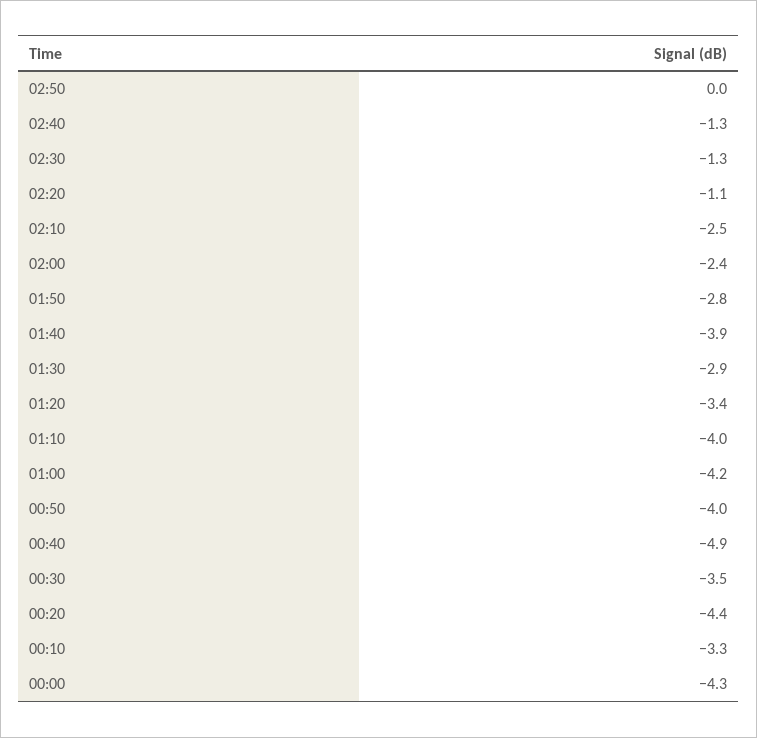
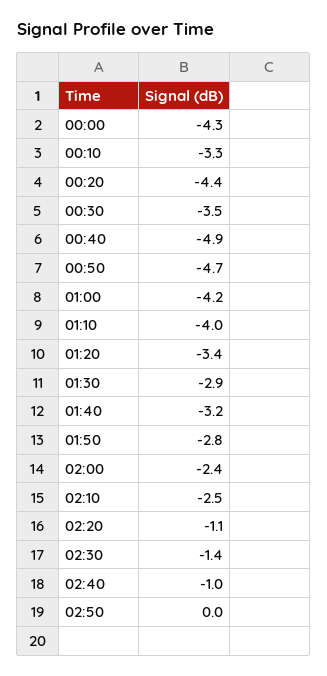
  {
    "02:50": 0,
-   "02:40": -1.3,
+   "02:40": -1,
-   "02:30": -1.3,
+   "02:30": -1.4,
    "02:20": -1.1,
    "02:10": -2.5,
    "02:00": -2.4,
    "01:50": -2.8,
-   "01:40": -3.9,
+   "01:40": -3.2,
    "01:30": -2.9,
    "01:20": -3.4,
    "01:10": -4,
    "01:00": -4.2,
-   "00:50": -4,
+   "00:50": -4.7,
    "00:40": -4.9,
    "00:30": -3.5,
    "00:20": -4.4,
    "00:10": -3.3,
    "00:00": -4.3
  }

